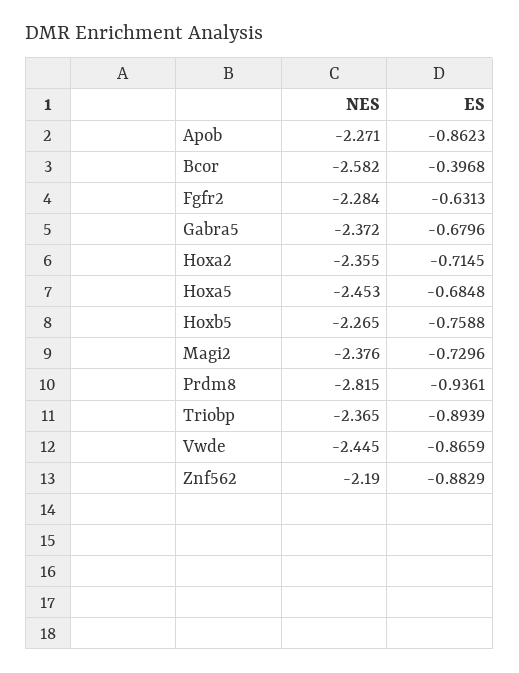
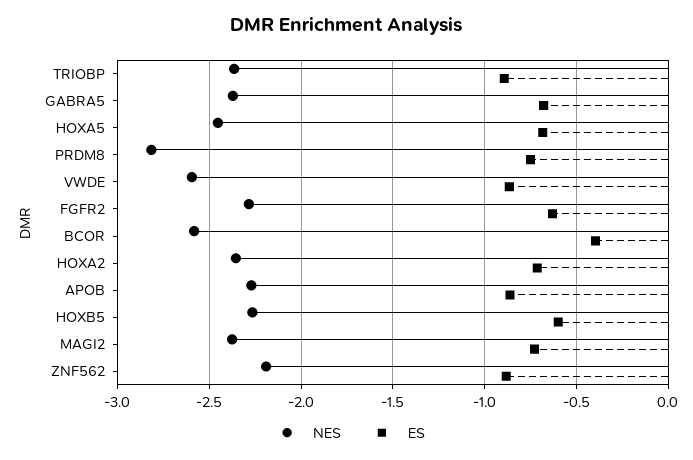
  {
    "NES": {
      "Apob": -2.271,
      "Bcor": -2.582,
      "Fgfr2": -2.284,
      "Gabra5": -2.372,
      "Hoxa2": -2.355,
      "Hoxa5": -2.453,
      "Hoxb5": -2.265,
      "Magi2": -2.376,
      "Prdm8": -2.815,
      "Triobp": -2.365,
-     "Vwde": -2.445,
+     "Vwde": -2.6,
      "Znf562": -2.19
    },
    "ES": {
      "Apob": -0.8623,
      "Bcor": -0.3968,
      "Fgfr2": -0.6313,
      "Gabra5": -0.6796,
      "Hoxa2": -0.7145,
      "Hoxa5": -0.6848,
-     "Hoxb5": -0.7588,
+     "Hoxb5": -0.6,
      "Magi2": -0.7296,
-     "Prdm8": -0.9361,
+     "Prdm8": -0.75,
      "Triobp": -0.8939,
      "Vwde": -0.8659,
      "Znf562": -0.8829
    }
  }

